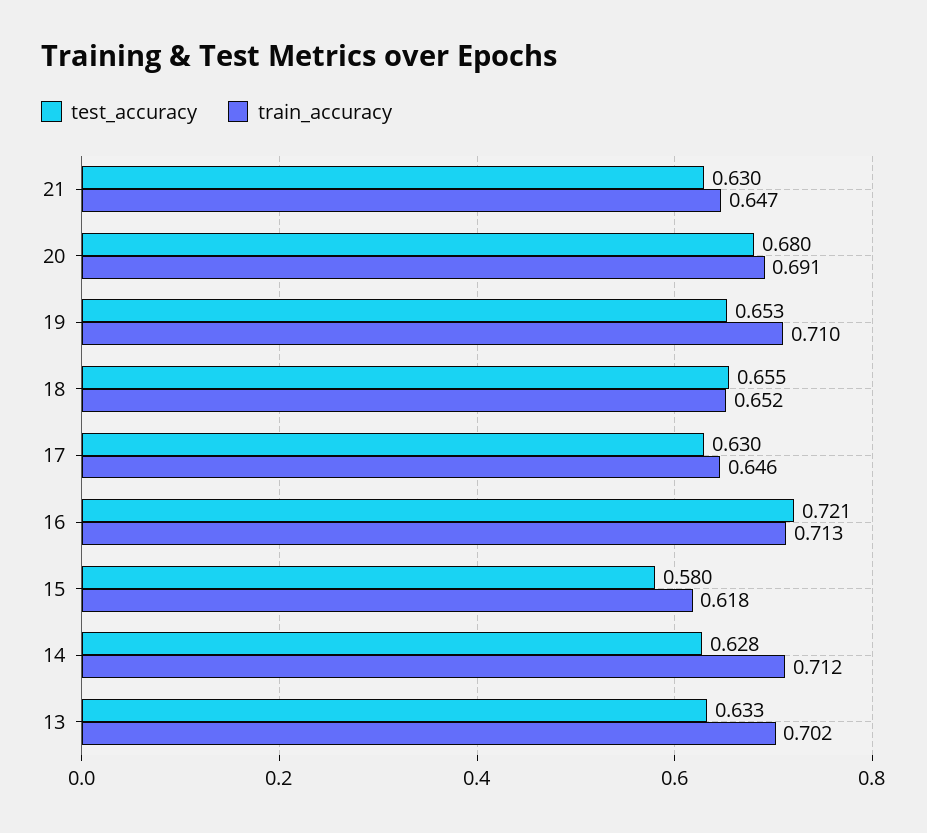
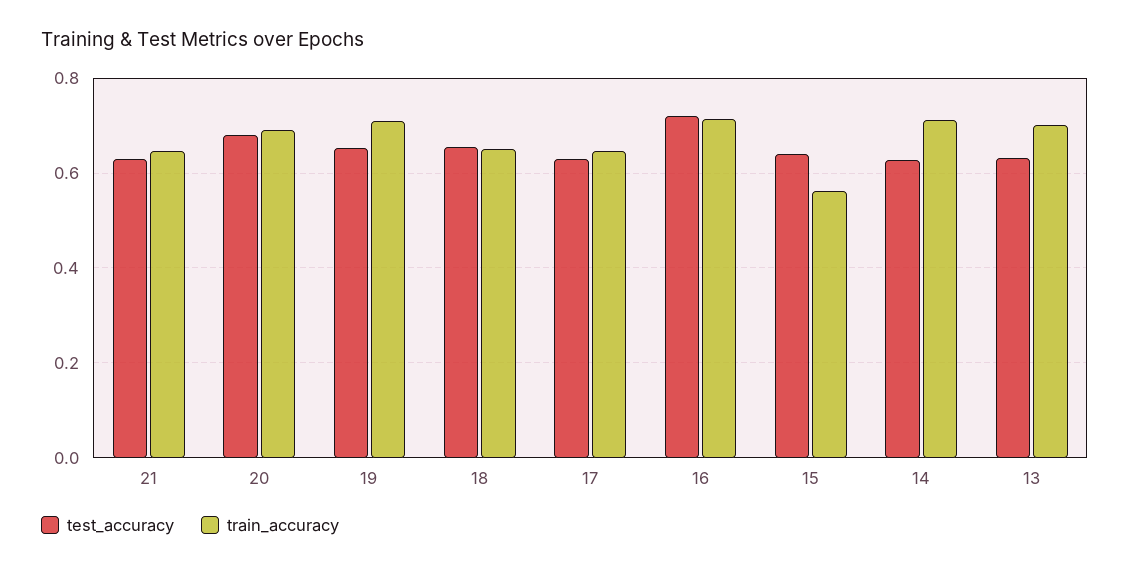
  {
    "test_accuracy": {
      "21": 0.63,
      "20": 0.68,
      "19": 0.653,
      "18": 0.655,
      "17": 0.63,
      "16": 0.721,
-     "15": 0.58,
+     "15": 0.64,
      "14": 0.628,
      "13": 0.633
    },
    "train_accuracy": {
      "21": 0.647,
      "20": 0.691,
      "19": 0.71,
      "18": 0.652,
      "17": 0.646,
      "16": 0.713,
-     "15": 0.618,
+     "15": 0.56,
      "14": 0.712,
      "13": 0.702
    }
  }

